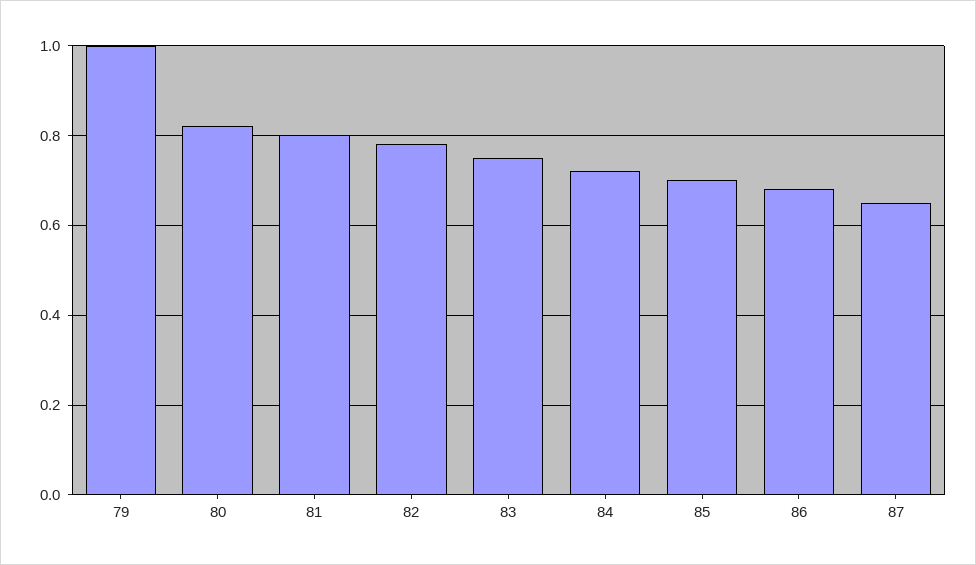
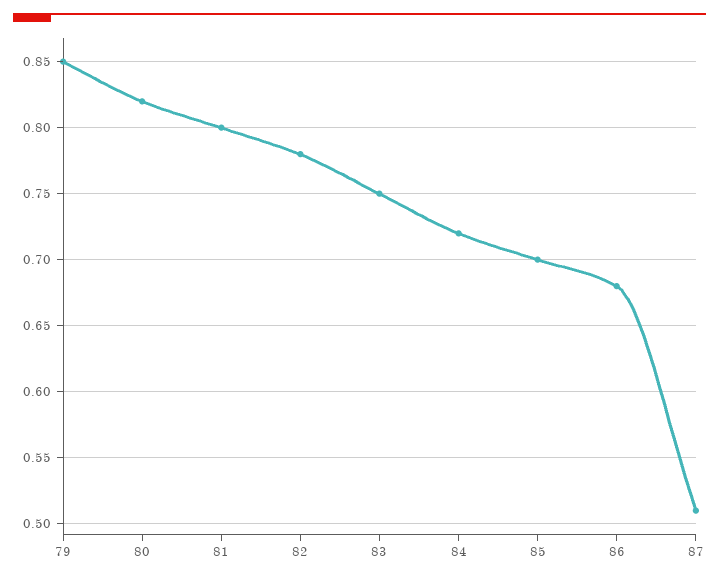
  {
-   "79": 1,
+   "79": 0.85,
    "80": 0.82,
    "81": 0.8,
    "82": 0.78,
    "83": 0.75,
    "84": 0.72,
    "85": 0.7,
    "86": 0.68,
-   "87": 0.65
+   "87": 0.51
  }

